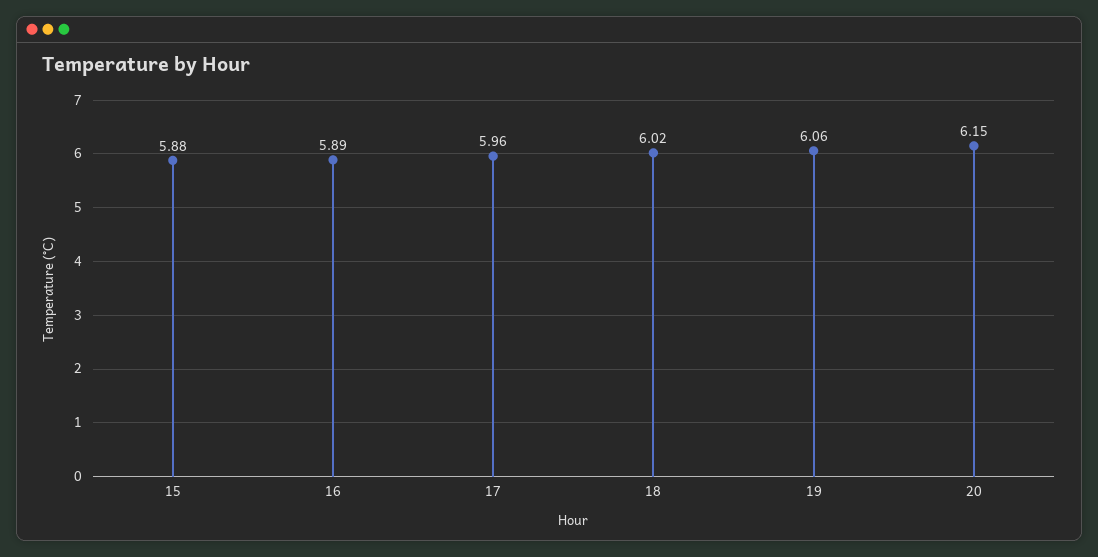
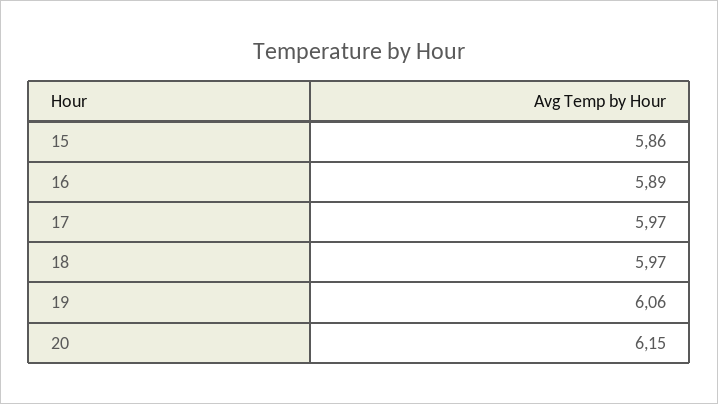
  {
-   "15": 5.88,
+   "15": 5.86,
    "16": 5.89,
-   "17": 5.96,
+   "17": 5.97,
-   "18": 6.02,
+   "18": 5.97,
    "19": 6.06,
    "20": 6.15
  }

